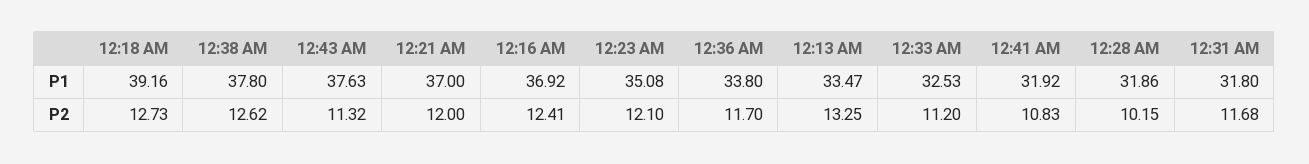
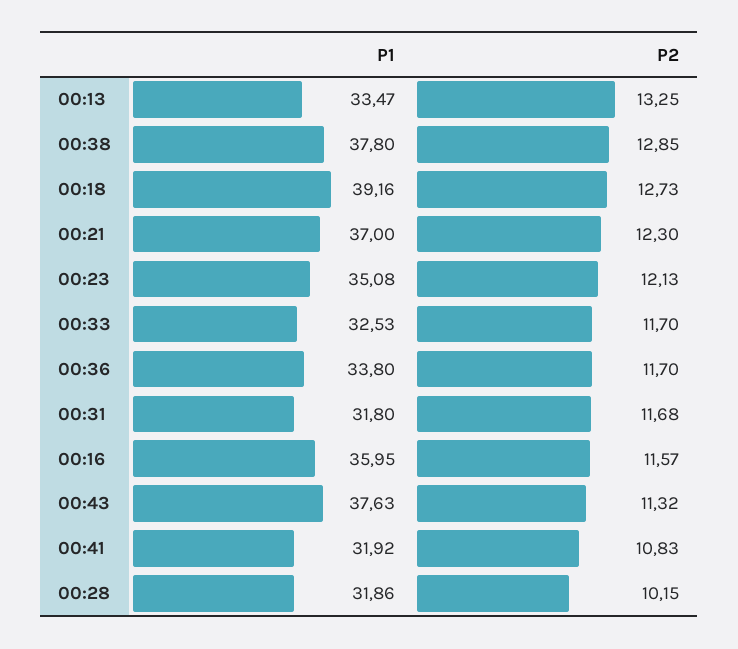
  {
    "12:18 AM": {
      "P1": 39.16,
      "P2": 12.73
    },
    "12:38 AM": {
      "P1": 37.8,
-     "P2": 12.62
+     "P2": 12.85
    },
    "12:43 AM": {
      "P1": 37.63,
      "P2": 11.32
    },
    "12:21 AM": {
      "P1": 37,
-     "P2": 12
+     "P2": 12.3
    },
    "12:16 AM": {
-     "P1": 36.92,
+     "P1": 35.95,
-     "P2": 12.41
+     "P2": 11.57
    },
    "12:23 AM": {
      "P1": 35.08,
-     "P2": 12.1
+     "P2": 12.13
    },
    "12:36 AM": {
      "P1": 33.8,
      "P2": 11.7
    },
    "12:13 AM": {
      "P1": 33.47,
      "P2": 13.25
    },
    "12:33 AM": {
      "P1": 32.53,
-     "P2": 11.2
+     "P2": 11.7
    },
    "12:41 AM": {
      "P1": 31.92,
      "P2": 10.83
    },
    "12:28 AM": {
      "P1": 31.86,
      "P2": 10.15
    },
    "12:31 AM": {
      "P1": 31.8,
      "P2": 11.68
    }
  }

